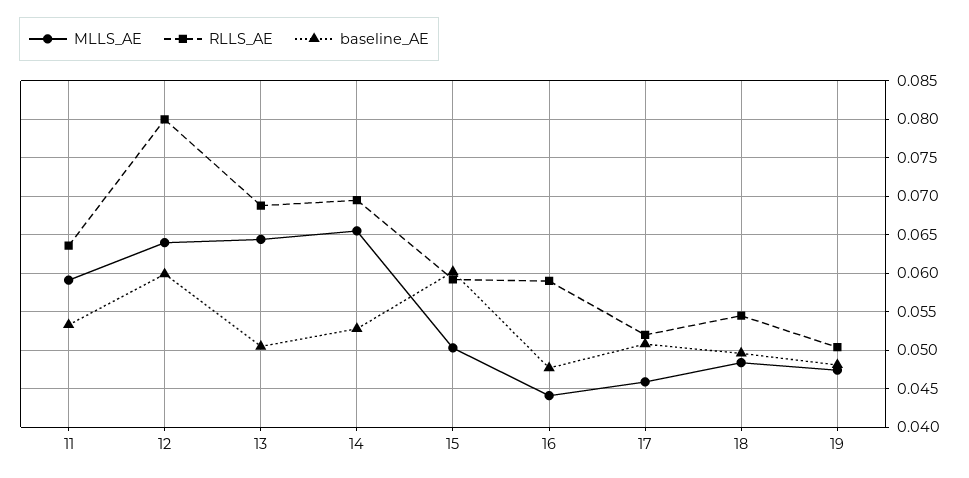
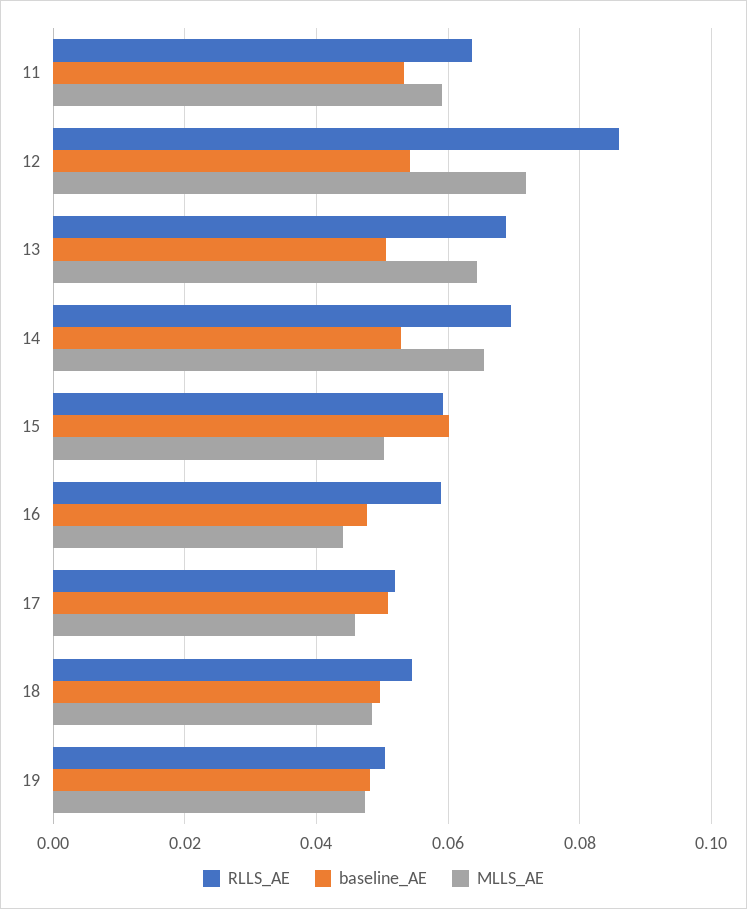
  {
    "MLLS_AE": {
      "11": 0.059,
-     "12": 0.064,
+     "12": 0.072,
      "13": 0.064,
      "14": 0.066,
      "15": 0.05,
      "16": 0.044,
      "17": 0.046,
      "18": 0.048,
      "19": 0.047
    },
    "RLLS_AE": {
      "11": 0.064,
-     "12": 0.08,
+     "12": 0.086,
      "13": 0.069,
      "14": 0.07,
      "15": 0.059,
      "16": 0.059,
      "17": 0.052,
      "18": 0.055,
      "19": 0.05
    },
    "baseline_AE": {
      "11": 0.053,
-     "12": 0.06,
+     "12": 0.054,
      "13": 0.051,
      "14": 0.053,
      "15": 0.06,
      "16": 0.048,
      "17": 0.051,
      "18": 0.05,
      "19": 0.048
    }
  }

